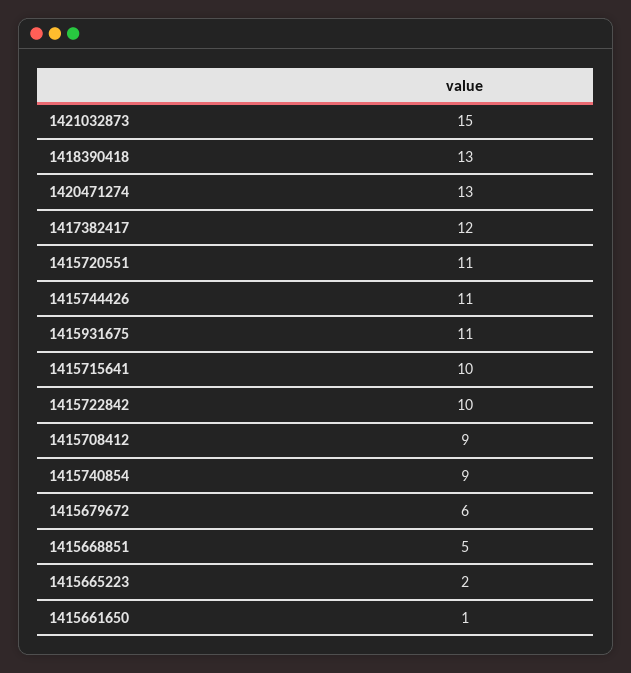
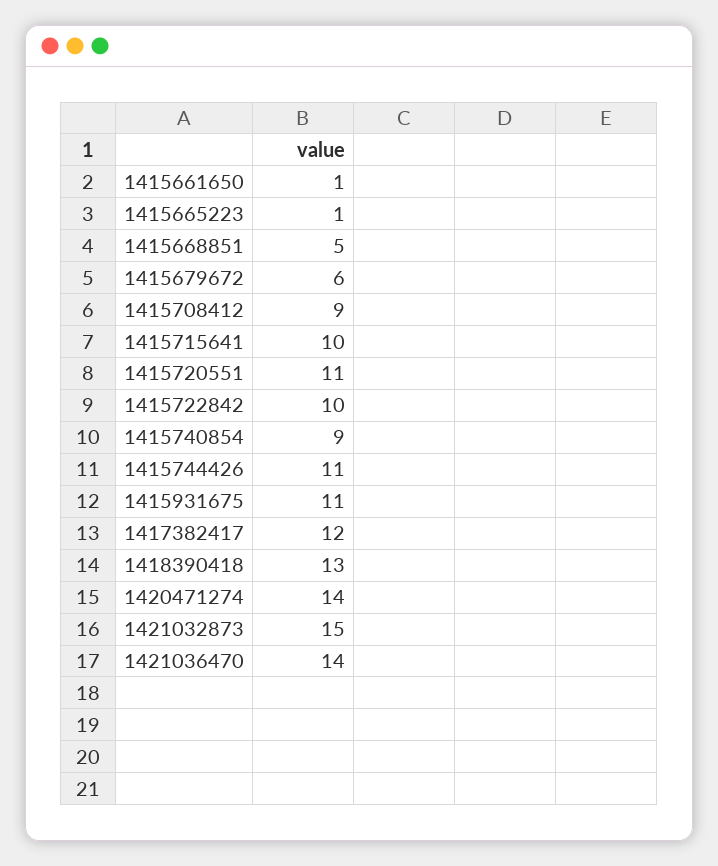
  {
    "1421032873": 15,
    "1418390418": 13,
-   "1420471274": 13,
+   "1420471274": 14,
    "1417382417": 12,
    "1415720551": 11,
    "1415744426": 11,
    "1415931675": 11,
    "1415715641": 10,
    "1415722842": 10,
    "1415708412": 9,
    "1415740854": 9,
    "1415679672": 6,
    "1415668851": 5,
-   "1415665223": 2,
+   "1415665223": 1,
-   "1415661650": 1
+   "1415661650": 1,
+   "1421036470": 14
  }

